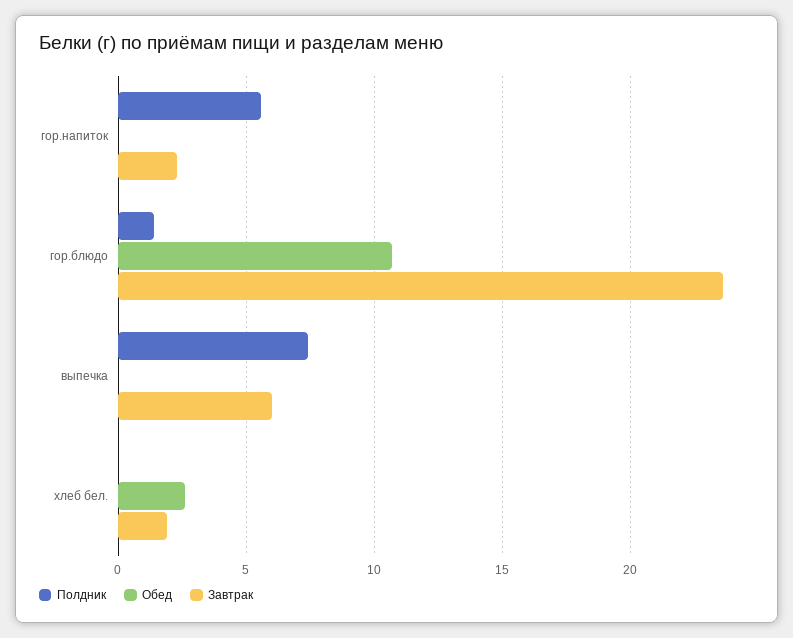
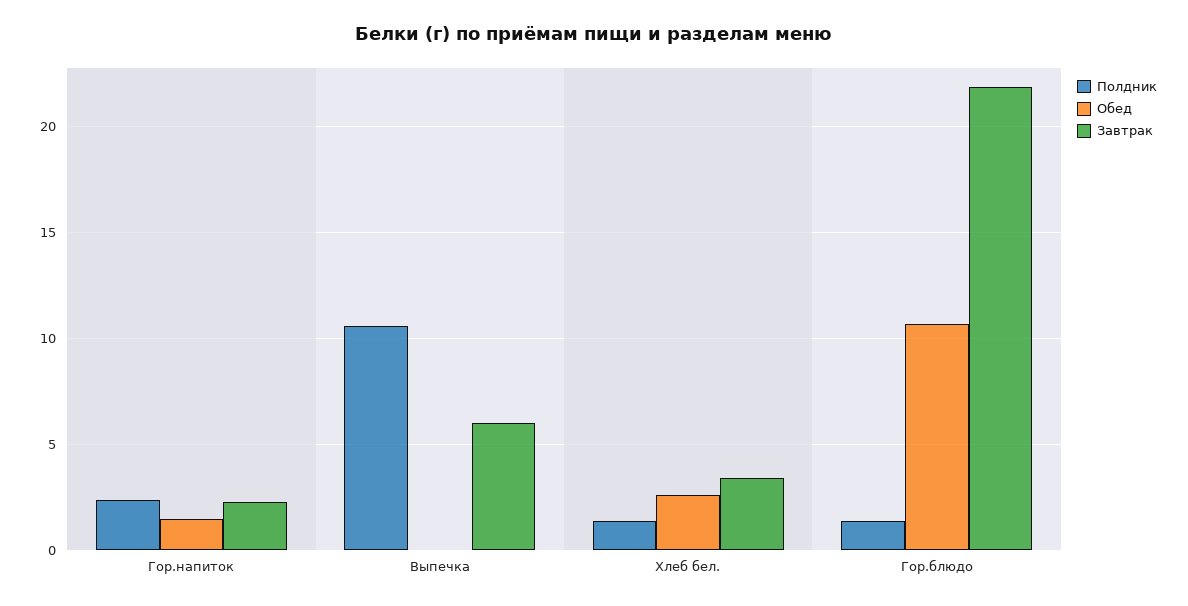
  {
    "Полдник": {
-     "гор.напиток": 5.5,
+     "гор.напиток": 2.5,
      "гор.блюдо": 1.5,
-     "выпечка": 7.5,
+     "выпечка": 10.5,
-     "хлеб бел.": 0
+     "хлеб бел.": 1.5
    },
    "Обед": {
-     "гор.напиток": 0,
+     "гор.напиток": 1.5,
      "гор.блюдо": 10.5,
      "выпечка": 0,
      "хлеб бел.": 2.5
    },
    "Завтрак": {
      "гор.напиток": 2.5,
-     "гор.блюдо": 23.5,
+     "гор.блюдо": 22,
      "выпечка": 6,
-     "хлеб бел.": 2
+     "хлеб бел.": 3.5
    }
  }

